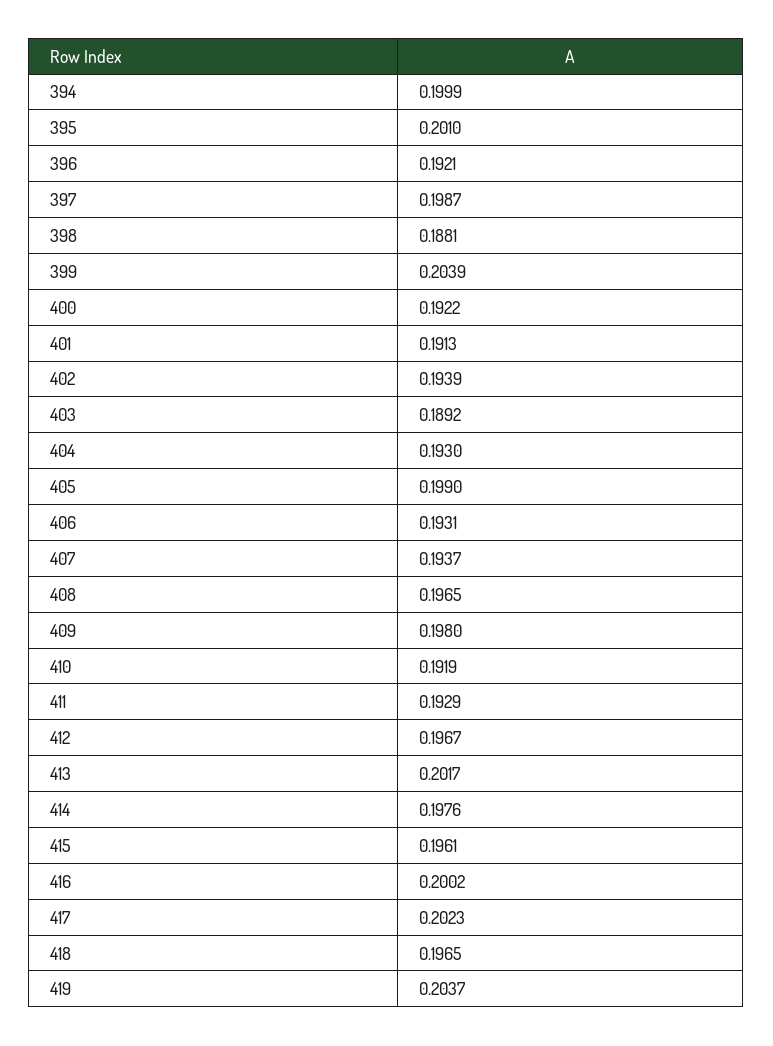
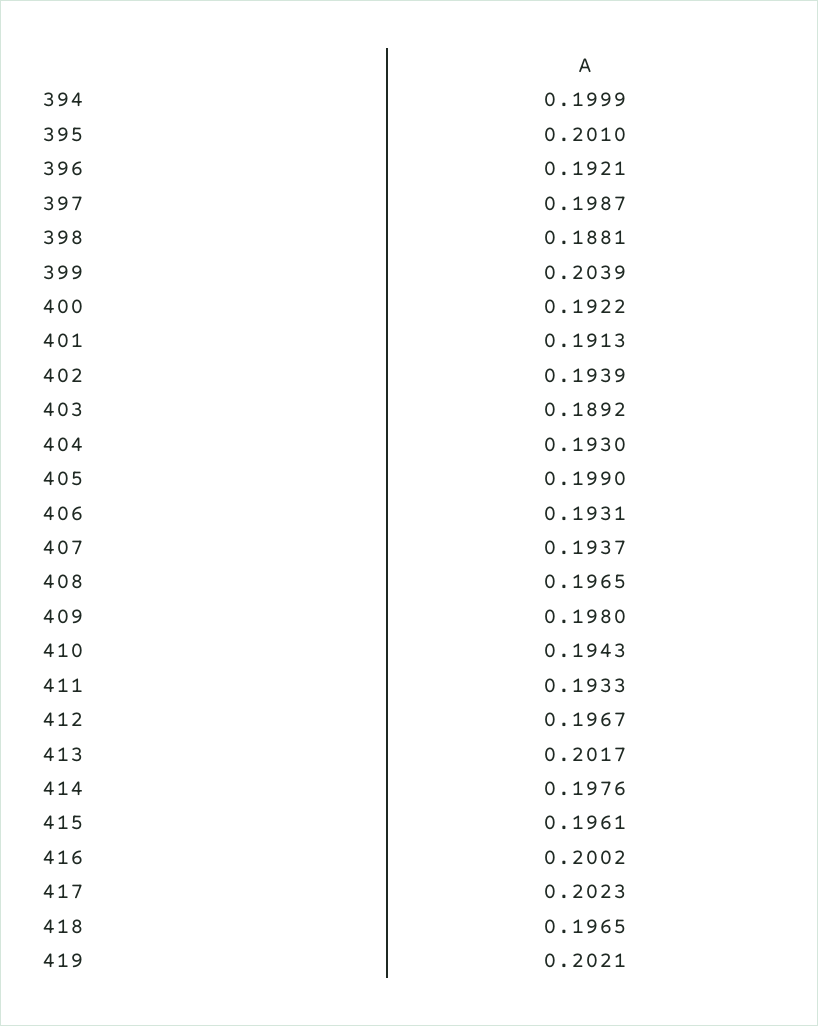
  {
    "394": 0.1999,
    "395": 0.201,
    "396": 0.1921,
    "397": 0.1987,
    "398": 0.1881,
    "399": 0.2039,
    "400": 0.1922,
    "401": 0.1913,
    "402": 0.1939,
    "403": 0.1892,
    "404": 0.193,
    "405": 0.199,
    "406": 0.1931,
    "407": 0.1937,
    "408": 0.1965,
    "409": 0.198,
-   "410": 0.1919,
+   "410": 0.1943,
-   "411": 0.1929,
+   "411": 0.1933,
    "412": 0.1967,
    "413": 0.2017,
    "414": 0.1976,
    "415": 0.1961,
    "416": 0.2002,
    "417": 0.2023,
    "418": 0.1965,
-   "419": 0.2037
+   "419": 0.2021
  }

